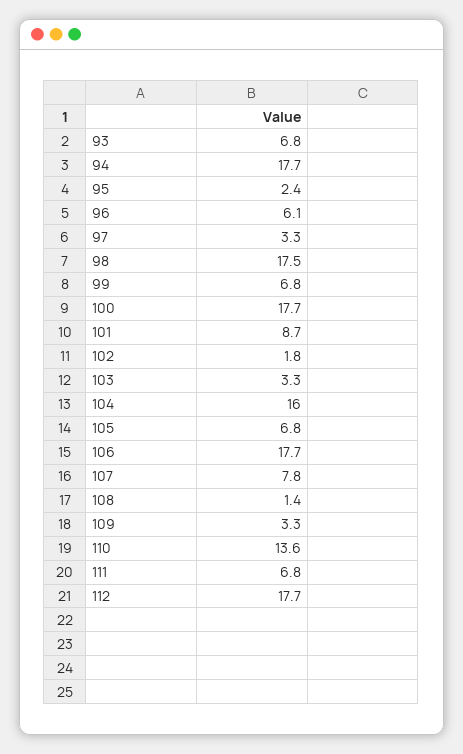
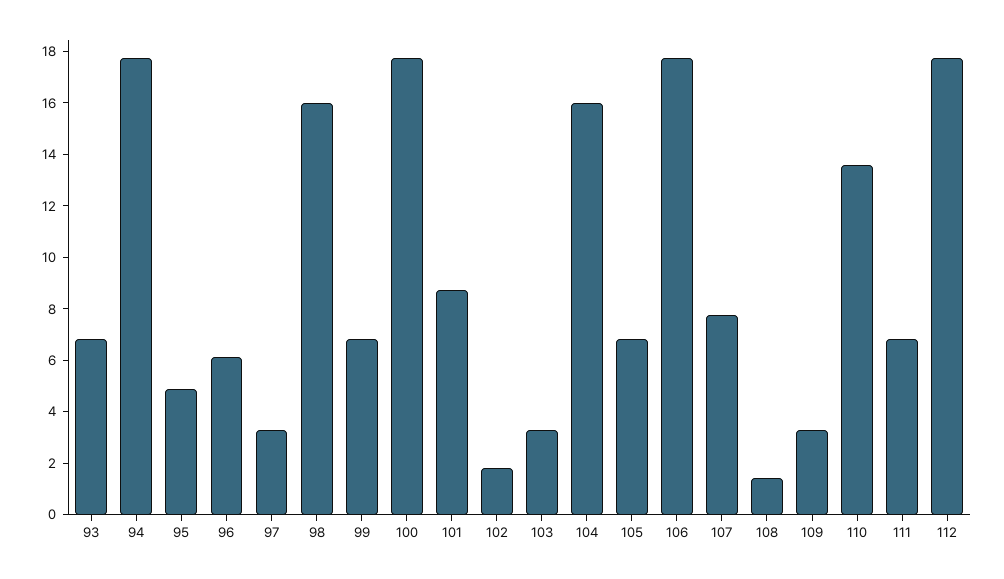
  {
    "93": 6.8,
    "94": 17.7,
-   "95": 2.4,
+   "95": 5,
    "96": 6.1,
    "97": 3.3,
-   "98": 17.5,
+   "98": 16,
    "99": 6.8,
    "100": 17.7,
    "101": 8.7,
    "102": 1.8,
    "103": 3.3,
    "104": 16,
    "105": 6.8,
    "106": 17.7,
    "107": 7.8,
    "108": 1.4,
    "109": 3.3,
    "110": 13.6,
    "111": 6.8,
    "112": 17.7
  }

